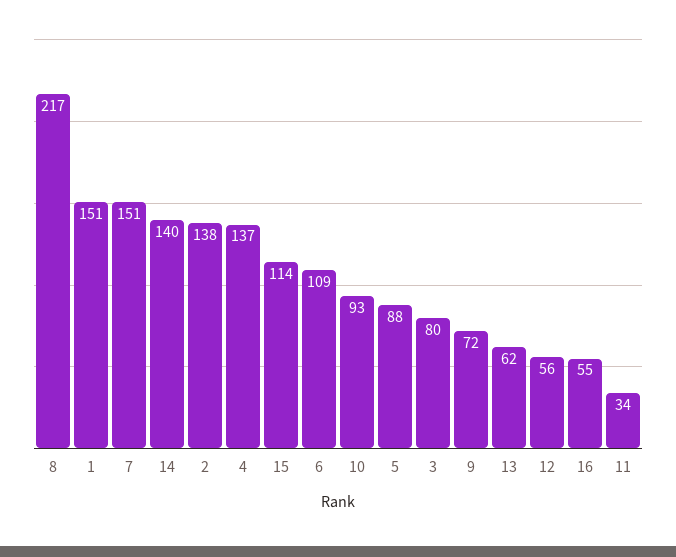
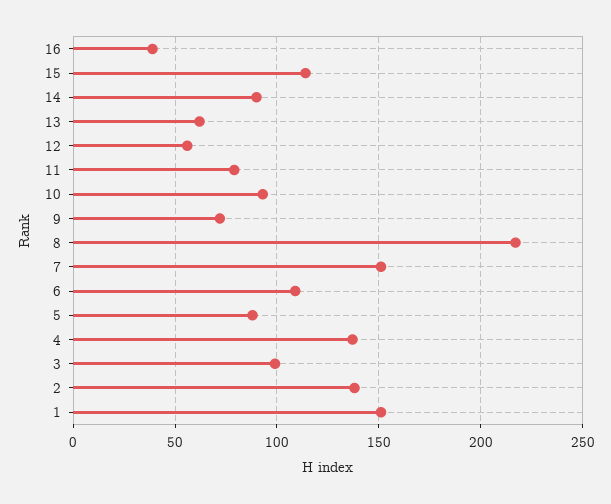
  {
    "8": 217,
    "1": 151,
    "7": 151,
-   "14": 140,
+   "14": 90,
    "2": 138,
    "4": 137,
    "15": 114,
    "6": 109,
    "10": 93,
    "5": 88,
-   "3": 80,
+   "3": 100,
    "9": 72,
    "13": 62,
    "12": 56,
-   "16": 55,
+   "16": 40,
-   "11": 34
+   "11": 80
  }

